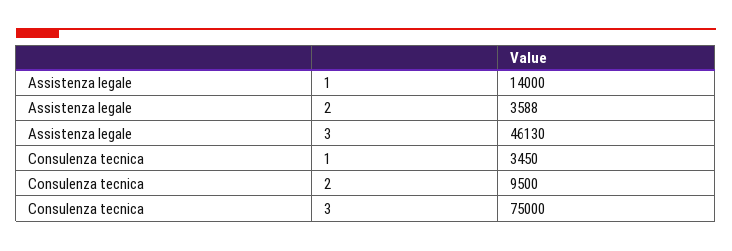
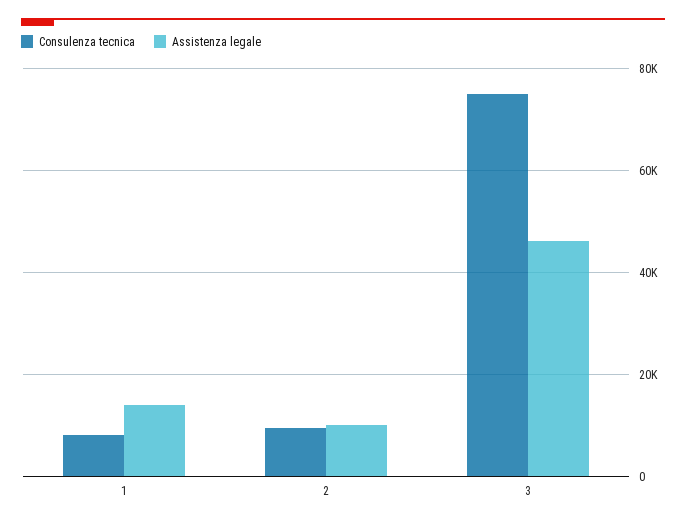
  {
    "Assistenza legale": {
      "1": 14000,
-     "2": 3588,
+     "2": 10000,
      "3": 46130
    },
    "Consulenza tecnica": {
-     "1": 3450,
+     "1": 8000,
      "2": 9500,
      "3": 75000
    }
  }

